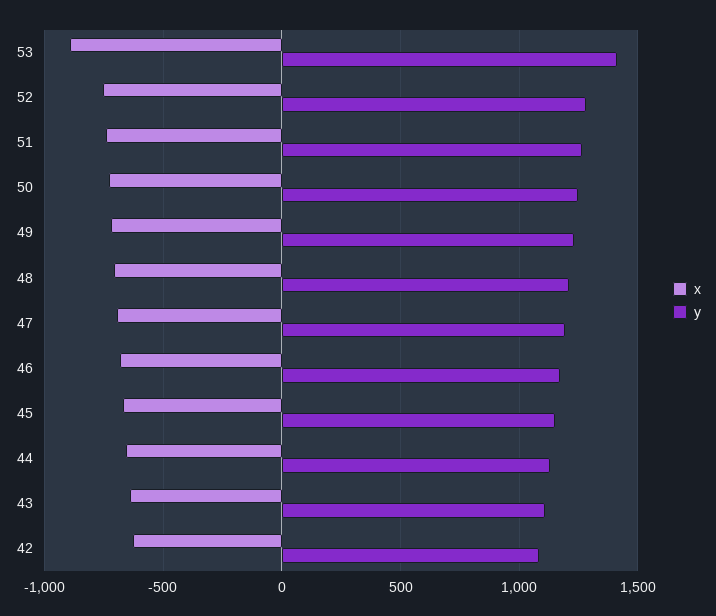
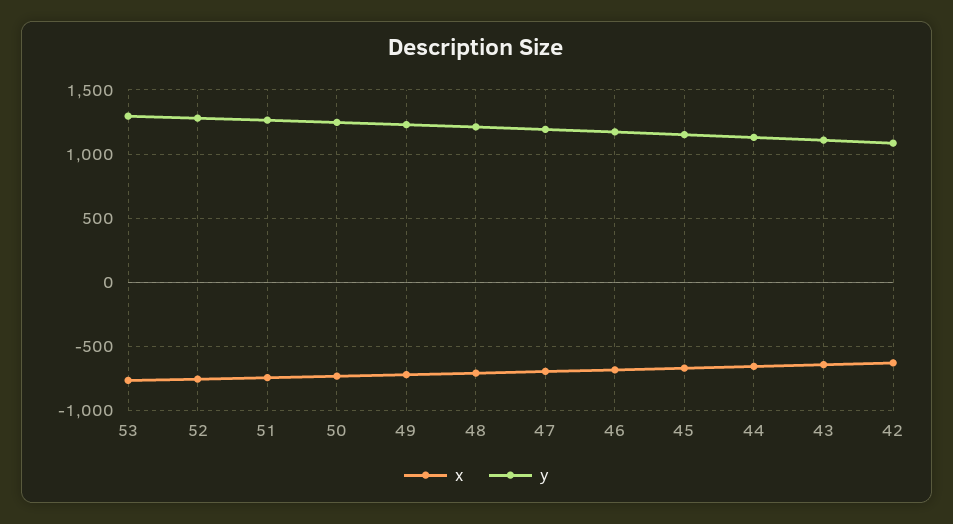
  {
    "x": {
-     "53": -900,
+     "53": -750,
      "52": -750,
      "51": -750,
      "50": -750,
      "49": -700,
      "48": -700,
      "47": -700,
      "46": -700,
      "45": -650,
      "44": -650,
      "43": -650,
      "42": -650
    },
    "y": {
-     "53": 1400,
+     "53": 1300,
      "52": 1300,
      "51": 1250,
      "50": 1250,
      "49": 1250,
      "48": 1200,
      "47": 1200,
      "46": 1150,
      "45": 1150,
      "44": 1150,
      "43": 1100,
      "42": 1100
    }
  }

